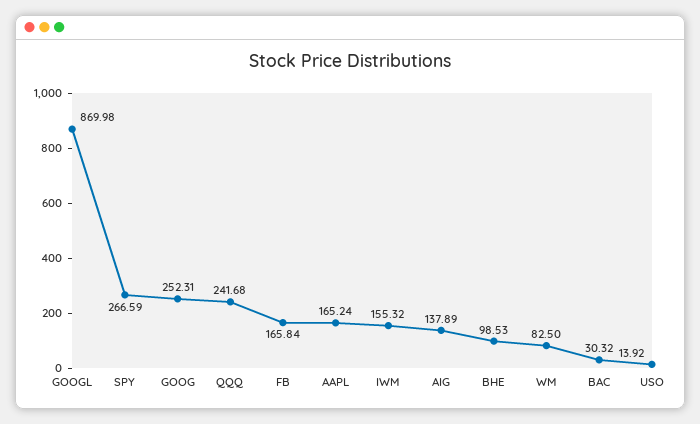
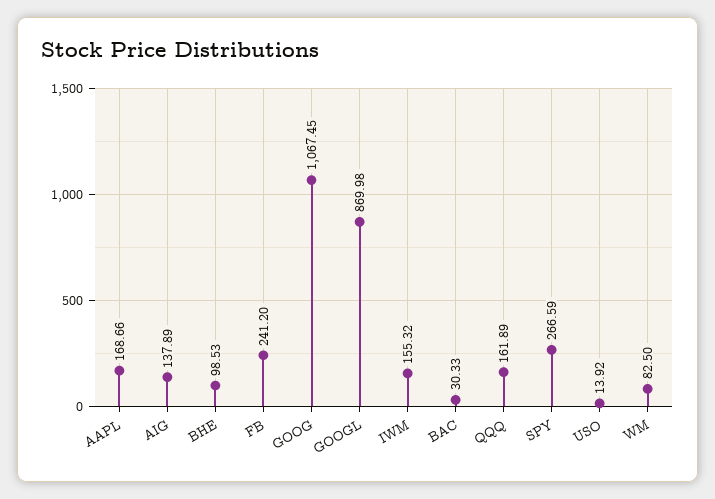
  {
    "GOOGL": 869.98,
    "SPY": 266.59,
-   "GOOG": 252.31,
+   "GOOG": 1067.45,
-   "QQQ": 241.68,
+   "QQQ": 161.89,
-   "FB": 165.84,
+   "FB": 241.2,
-   "AAPL": 165.24,
+   "AAPL": 168.66,
    "IWM": 155.32,
    "AIG": 137.89,
    "BHE": 98.53,
    "WM": 82.5,
-   "BAC": 30.32,
+   "BAC": 30.33,
    "USO": 13.92
  }

